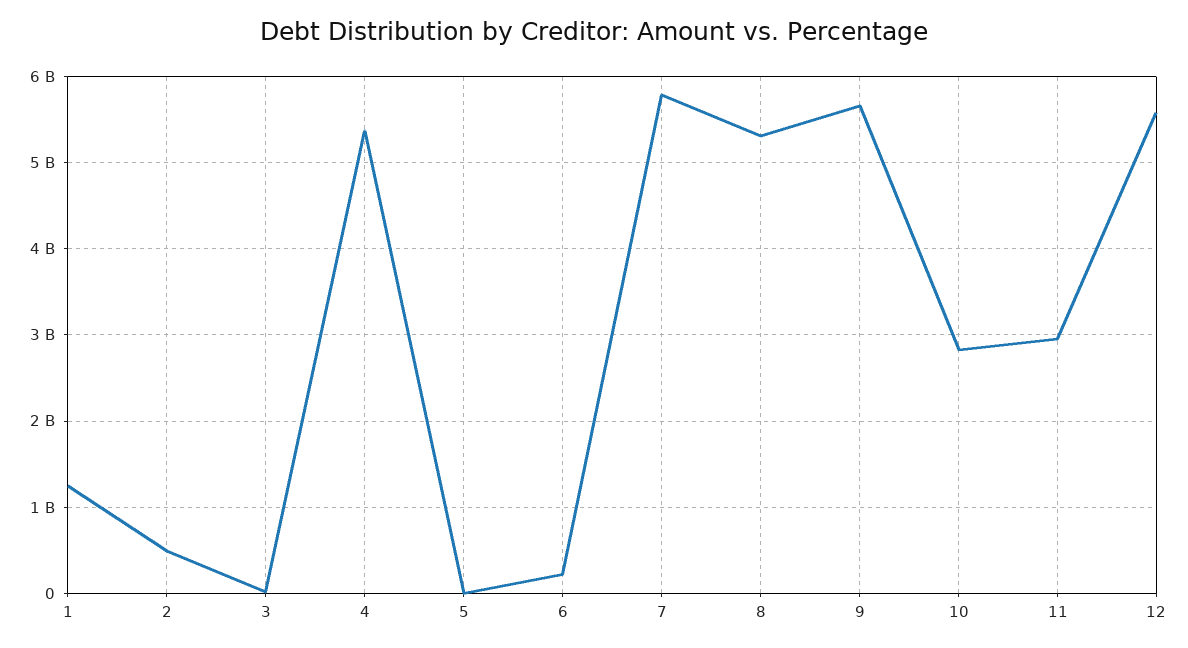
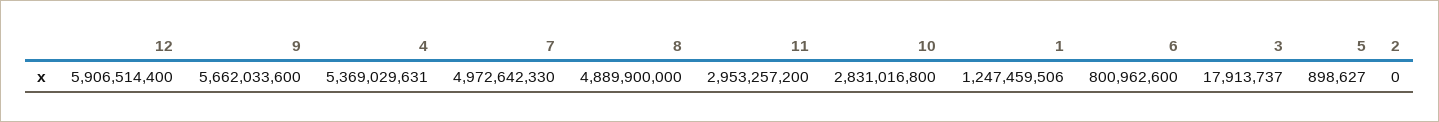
  {
    "1": 1247459506,
-   "2": 500000000,
+   "2": 0,
    "3": 17913737,
    "4": 5369029631,
    "5": 898627,
-   "6": 200000000,
+   "6": 800962600,
-   "7": 5800000000,
+   "7": 4972642330,
-   "8": 5300000000,
+   "8": 4889900000,
    "9": 5662033600,
    "10": 2831016800,
    "11": 2953257200,
-   "12": 5600000000
+   "12": 5906514400
  }

